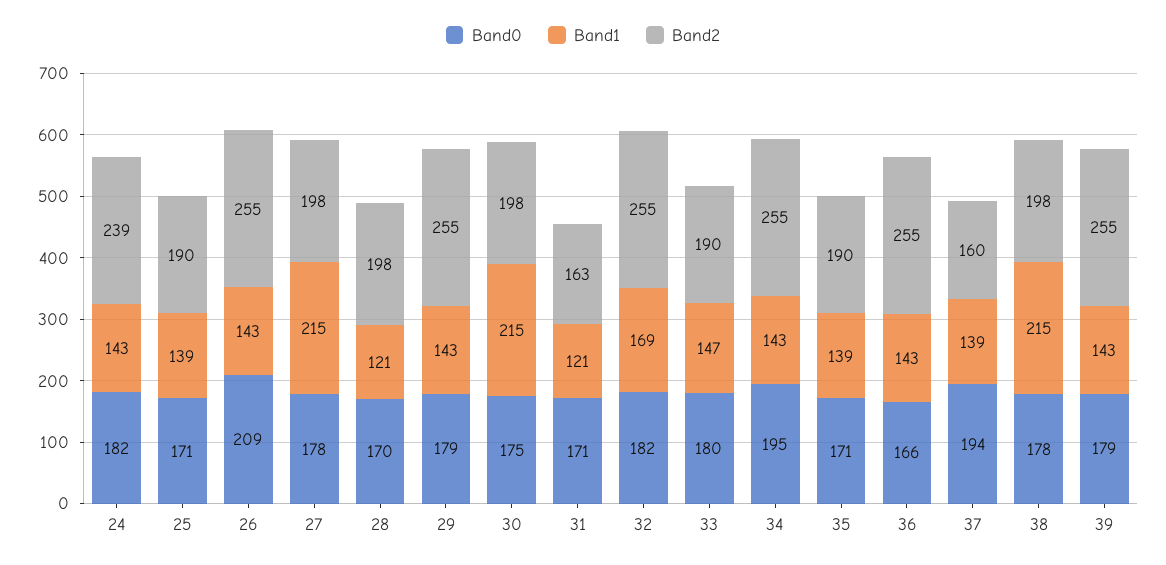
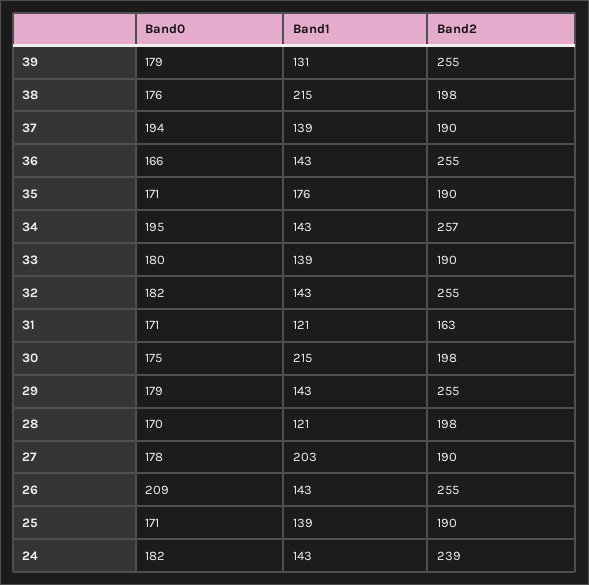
  {
    "Band0": {
      "24": 182,
      "25": 171,
      "26": 209,
      "27": 178,
      "28": 170,
      "29": 179,
      "30": 175,
      "31": 171,
      "32": 182,
      "33": 180,
      "34": 195,
      "35": 171,
      "36": 166,
      "37": 194,
-     "38": 178,
+     "38": 176,
      "39": 179
    },
    "Band1": {
      "24": 143,
      "25": 139,
      "26": 143,
-     "27": 215,
+     "27": 203,
      "28": 121,
      "29": 143,
      "30": 215,
      "31": 121,
-     "32": 169,
+     "32": 143,
-     "33": 147,
+     "33": 139,
      "34": 143,
-     "35": 139,
+     "35": 176,
      "36": 143,
      "37": 139,
      "38": 215,
-     "39": 143
+     "39": 131
    },
    "Band2": {
      "24": 239,
      "25": 190,
      "26": 255,
-     "27": 198,
+     "27": 190,
      "28": 198,
      "29": 255,
      "30": 198,
      "31": 163,
      "32": 255,
      "33": 190,
-     "34": 255,
+     "34": 257,
      "35": 190,
      "36": 255,
-     "37": 160,
+     "37": 190,
      "38": 198,
      "39": 255
    }
  }

